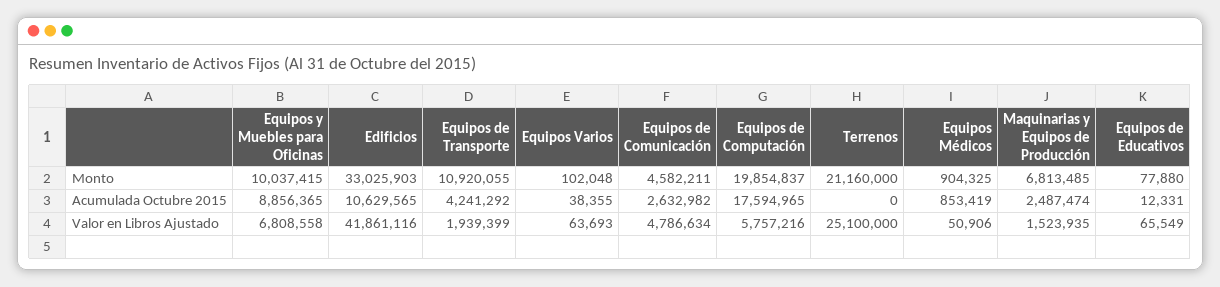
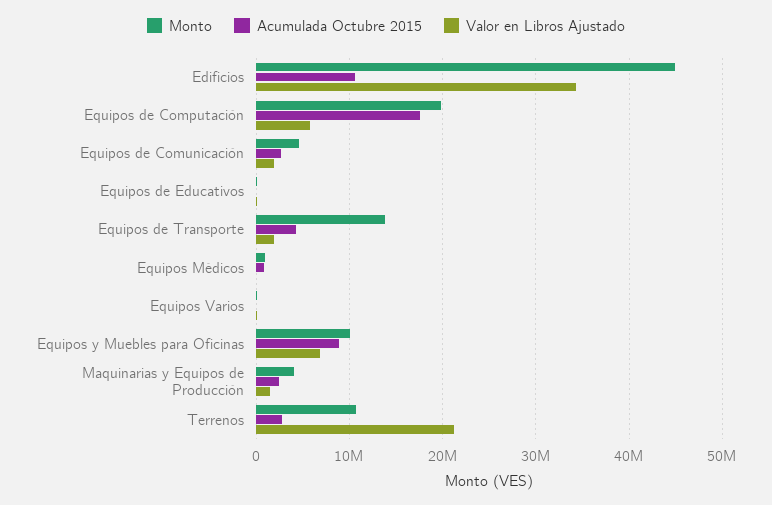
  {
    "Monto": {
      "Equipos y Muebles para Oficinas": 10037415,
-     "Edificios": 33025903,
+     "Edificios": 45000000,
-     "Equipos de Transporte": 10920055,
+     "Equipos de Transporte": 14000000,
      "Equipos Varios": 102048,
      "Equipos de Comunicación": 4582211,
      "Equipos de Computación": 19854837,
-     "Terrenos": 21160000,
+     "Terrenos": 11000000,
      "Equipos Médicos": 904325,
-     "Maquinarias y Equipos de Producción": 6813485,
+     "Maquinarias y Equipos de Producción": 4000000,
      "Equipos de Educativos": 77880
    },
    "Acumulada Octubre 2015": {
      "Equipos y Muebles para Oficinas": 8856365,
      "Edificios": 10629565,
      "Equipos de Transporte": 4241292,
      "Equipos Varios": 38355,
      "Equipos de Comunicación": 2632982,
      "Equipos de Computación": 17594965,
-     "Terrenos": 0,
+     "Terrenos": 3000000,
      "Equipos Médicos": 853419,
      "Maquinarias y Equipos de Producción": 2487474,
      "Equipos de Educativos": 12331
    },
    "Valor en Libros Ajustado": {
      "Equipos y Muebles para Oficinas": 6808558,
-     "Edificios": 41861116,
+     "Edificios": 34000000,
      "Equipos de Transporte": 1939399,
      "Equipos Varios": 63693,
-     "Equipos de Comunicación": 4786634,
+     "Equipos de Comunicación": 2000000,
      "Equipos de Computación": 5757216,
-     "Terrenos": 25100000,
+     "Terrenos": 21000000,
      "Equipos Médicos": 50906,
      "Maquinarias y Equipos de Producción": 1523935,
      "Equipos de Educativos": 65549
    }
  }

